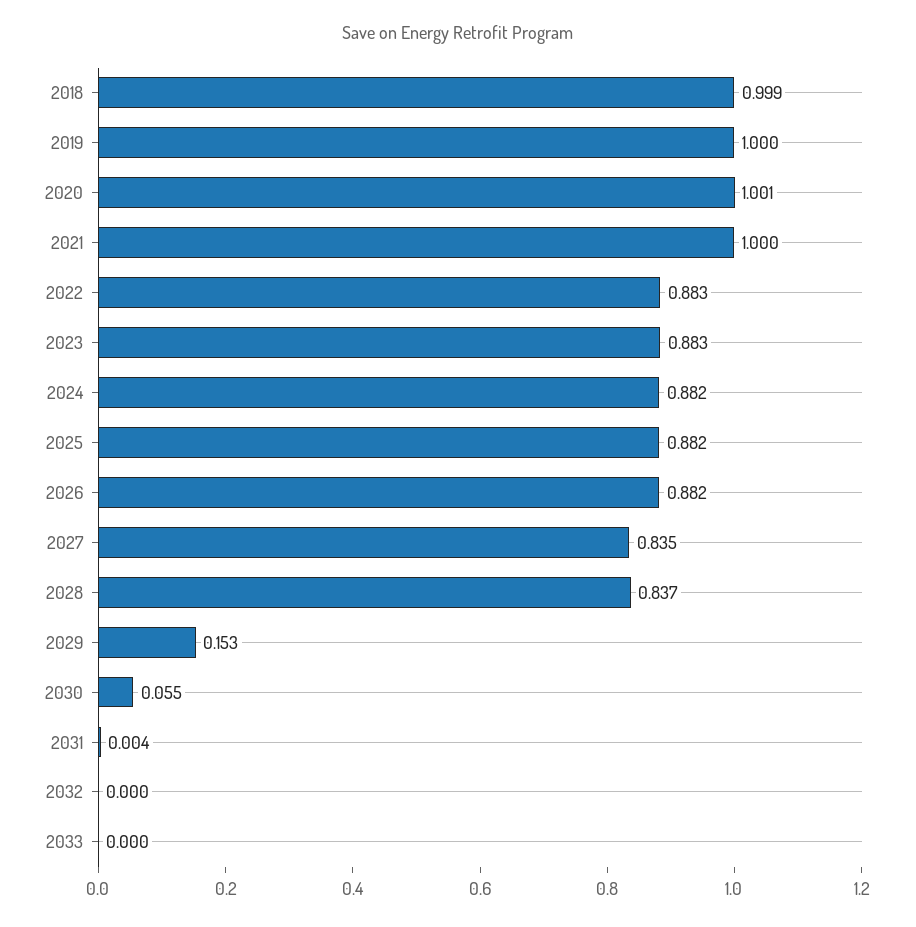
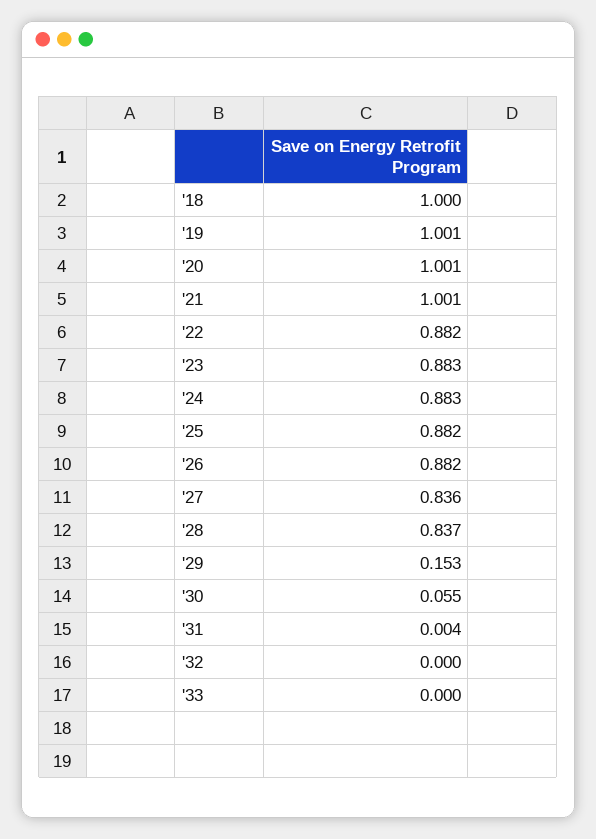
  {
-   "2018": 0.999,
+   "2018": 1,
-   "2019": 1,
+   "2019": 1.001,
    "2020": 1.001,
-   "2021": 1,
+   "2021": 1.001,
-   "2022": 0.883,
+   "2022": 0.882,
    "2023": 0.883,
-   "2024": 0.882,
+   "2024": 0.883,
    "2025": 0.882,
    "2026": 0.882,
-   "2027": 0.835,
+   "2027": 0.836,
    "2028": 0.837,
    "2029": 0.153,
    "2030": 0.055,
    "2031": 0.004,
    "2032": 0,
    "2033": 0
  }

